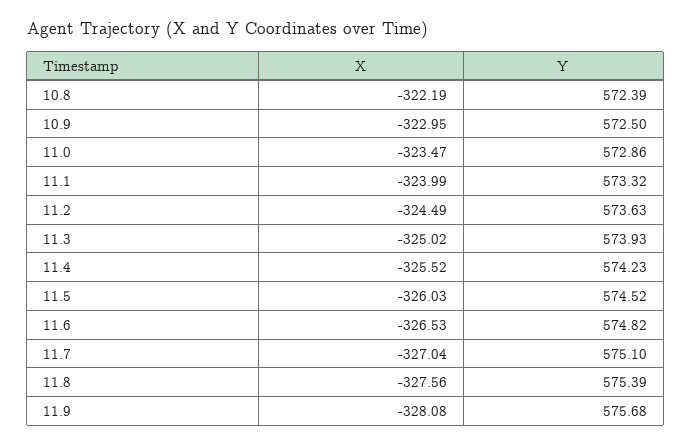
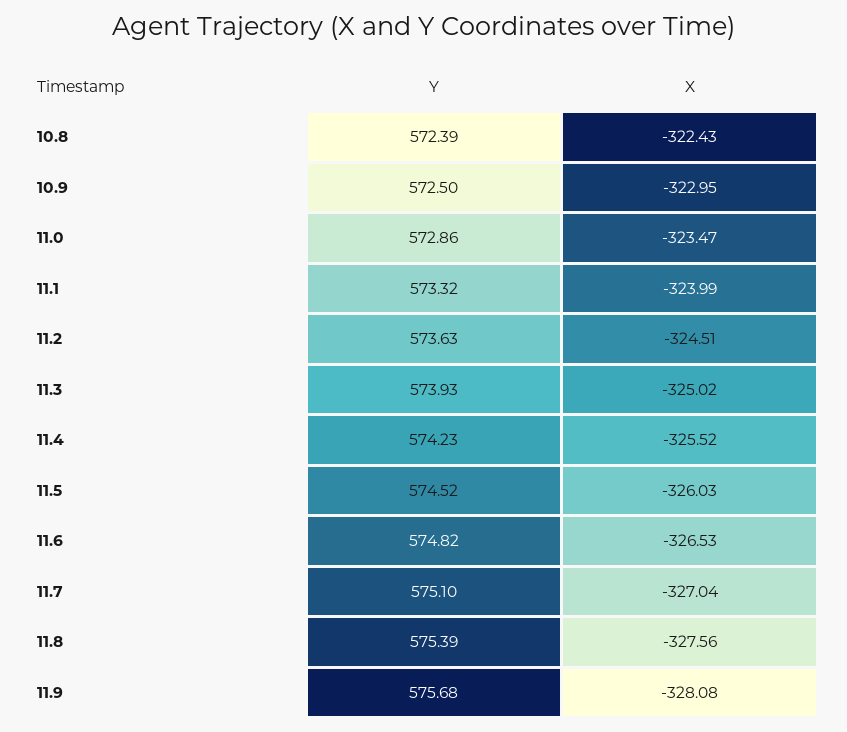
  {
    "X": {
-     "10.8": -322.19,
+     "10.8": -322.43,
      "10.9": -322.95,
      "11.0": -323.47,
      "11.1": -323.99,
-     "11.2": -324.49,
+     "11.2": -324.51,
      "11.3": -325.02,
      "11.4": -325.52,
      "11.5": -326.03,
      "11.6": -326.53,
      "11.7": -327.04,
      "11.8": -327.56,
      "11.9": -328.08
    },
    "Y": {
      "10.8": 572.39,
      "10.9": 572.5,
      "11.0": 572.86,
      "11.1": 573.32,
      "11.2": 573.63,
      "11.3": 573.93,
      "11.4": 574.23,
      "11.5": 574.52,
      "11.6": 574.82,
      "11.7": 575.1,
      "11.8": 575.39,
      "11.9": 575.68
    }
  }

